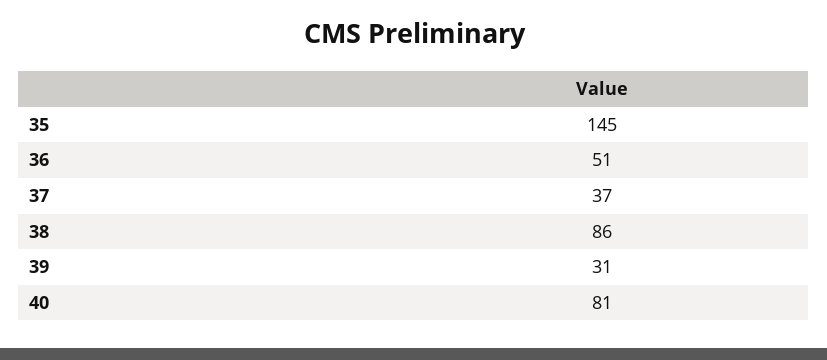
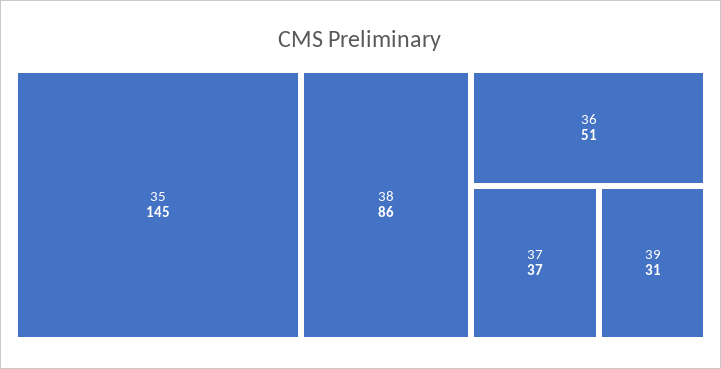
  {
    "35": 145,
    "36": 51,
    "37": 37,
    "38": 86,
-   "39": 31,
+   "39": 31
-   "40": 81
  }

